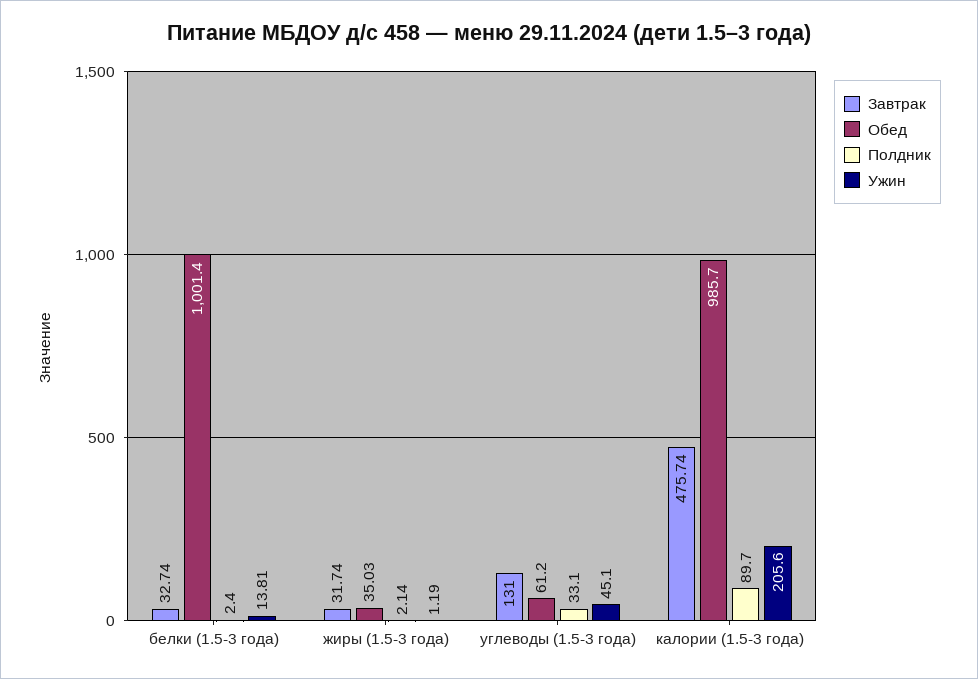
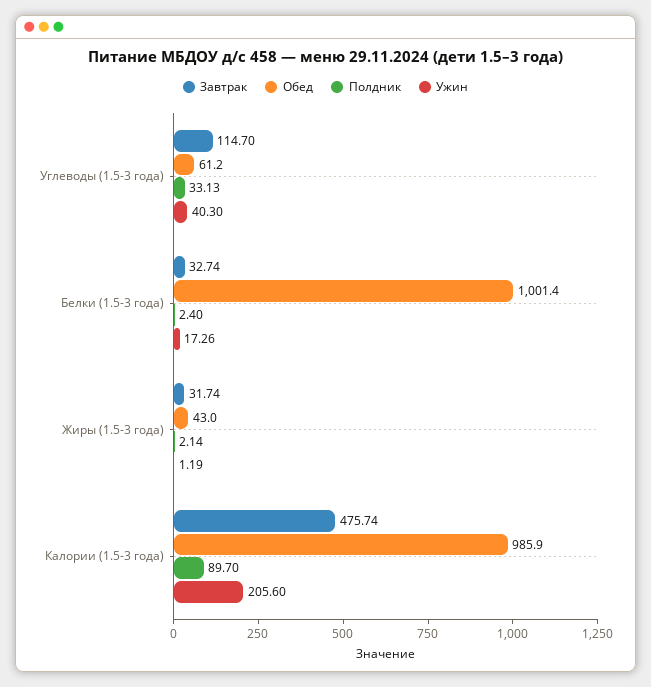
  {
    "Завтрак": {
      "белки (1.5-3 года)": 32.74,
      "жиры (1.5-3 года)": 31.74,
-     "углеводы (1.5-3 года)": 131,
+     "углеводы (1.5-3 года)": 114.7,
      "калории (1.5-3 года)": 475.74
    },
    "Обед": {
      "белки (1.5-3 года)": 1001.4,
-     "жиры (1.5-3 года)": 35.03,
+     "жиры (1.5-3 года)": 43,
      "углеводы (1.5-3 года)": 61.2,
-     "калории (1.5-3 года)": 985.7
+     "калории (1.5-3 года)": 985.9
    },
    "Полдник": {
      "белки (1.5-3 года)": 2.4,
      "жиры (1.5-3 года)": 2.14,
-     "углеводы (1.5-3 года)": 33.1,
+     "углеводы (1.5-3 года)": 33.13,
      "калории (1.5-3 года)": 89.7
    },
    "Ужин": {
-     "белки (1.5-3 года)": 13.81,
+     "белки (1.5-3 года)": 17.26,
      "жиры (1.5-3 года)": 1.19,
-     "углеводы (1.5-3 года)": 45.1,
+     "углеводы (1.5-3 года)": 40.3,
      "калории (1.5-3 года)": 205.6
    }
  }

